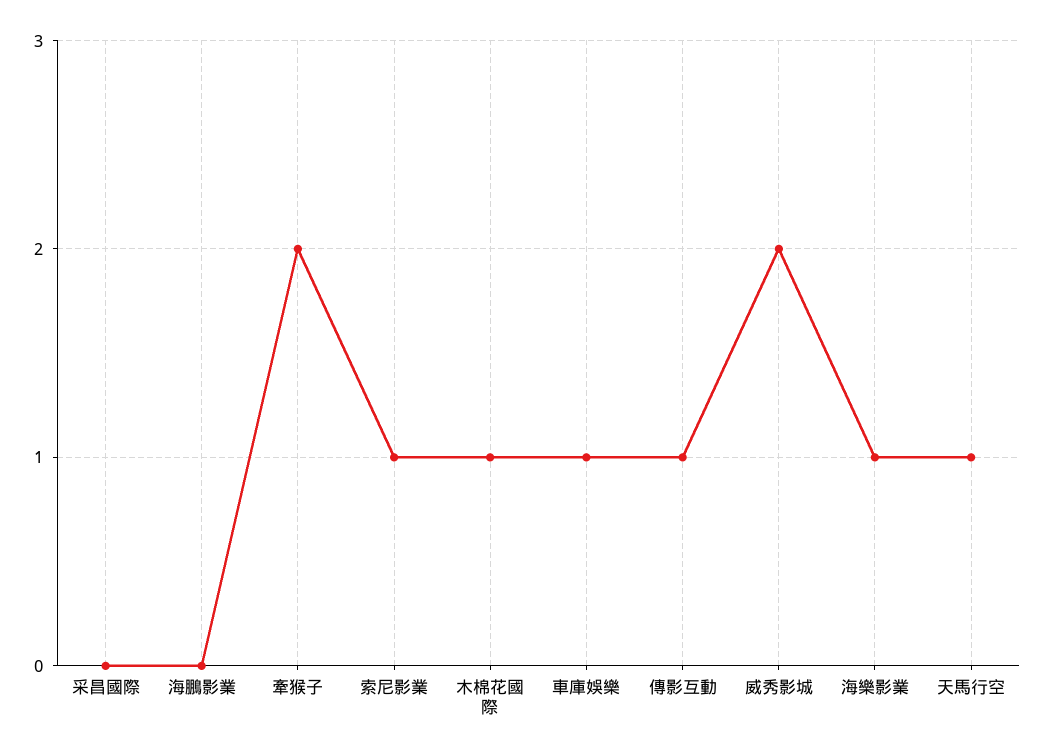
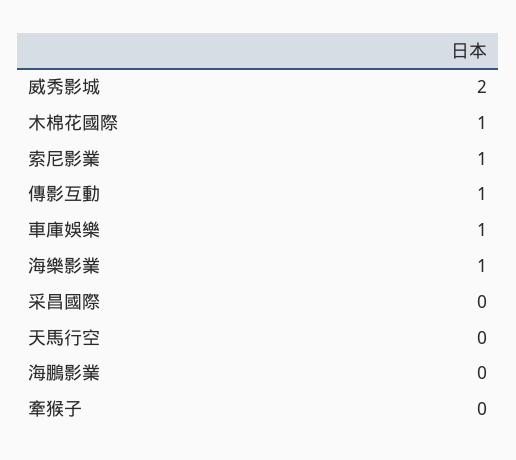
  {
    "采昌國際": 0,
    "海鵬影業": 0,
-   "牽猴子": 2,
+   "牽猴子": 0,
    "索尼影業": 1,
    "木棉花國際": 1,
    "車庫娛樂": 1,
    "傳影互動": 1,
    "威秀影城": 2,
    "海樂影業": 1,
-   "天馬行空": 1
+   "天馬行空": 0
  }

